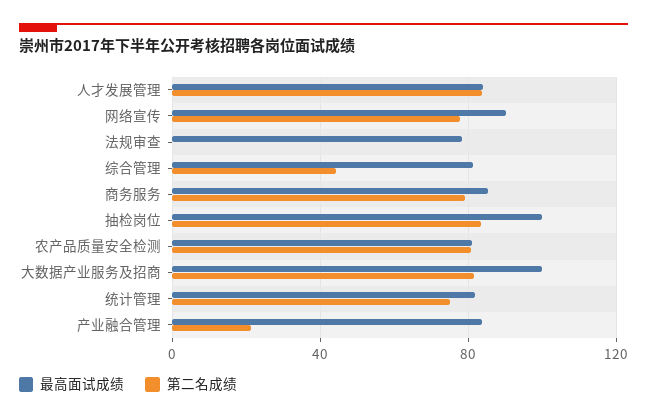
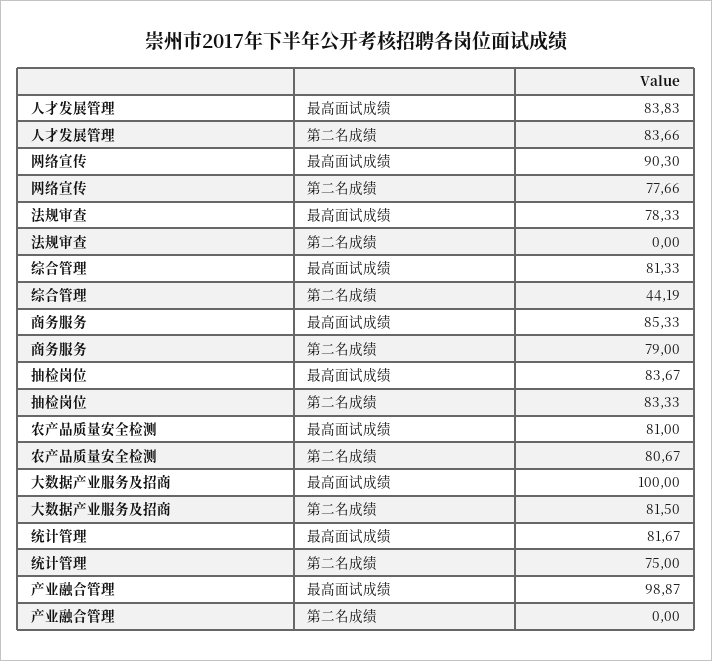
  {
    "最高面试成绩": {
      "人才发展管理": 83.83,
      "网络宣传": 90.3,
      "法规审查": 78.33,
      "综合管理": 81.33,
      "商务服务": 85.33,
-     "抽检岗位": 100,
+     "抽检岗位": 83.67,
      "农产品质量安全检测": 81,
      "大数据产业服务及招商": 100,
      "统计管理": 81.67,
-     "产业融合管理": 85
+     "产业融合管理": 98.87
    },
    "第二名成绩": {
      "人才发展管理": 83.66,
      "网络宣传": 77.66,
      "法规审查": 0,
      "综合管理": 44.19,
      "商务服务": 79,
      "抽检岗位": 83.33,
      "农产品质量安全检测": 80.67,
      "大数据产业服务及招商": 81.5,
      "统计管理": 75,
-     "产业融合管理": 20
+     "产业融合管理": 0
    }
  }

